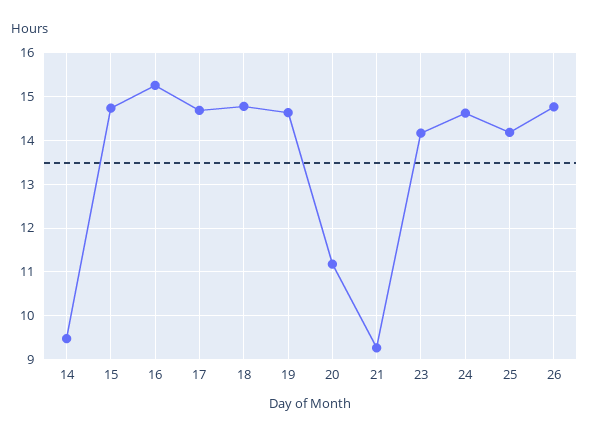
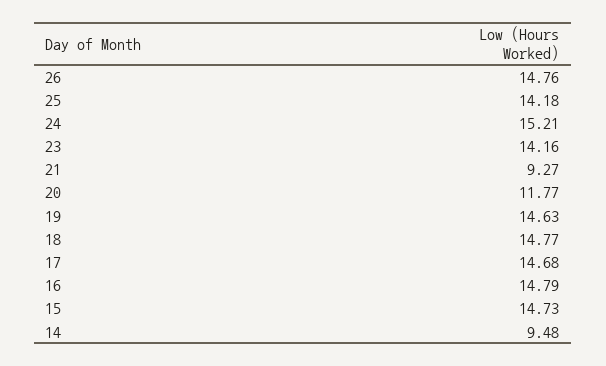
  {
    "14": 9.48,
    "15": 14.73,
-   "16": 15.2,
+   "16": 14.79,
    "17": 14.68,
    "18": 14.77,
    "19": 14.63,
-   "20": 11.2,
+   "20": 11.77,
    "21": 9.27,
    "23": 14.16,
-   "24": 14.6,
+   "24": 15.21,
    "25": 14.18,
    "26": 14.76
  }

